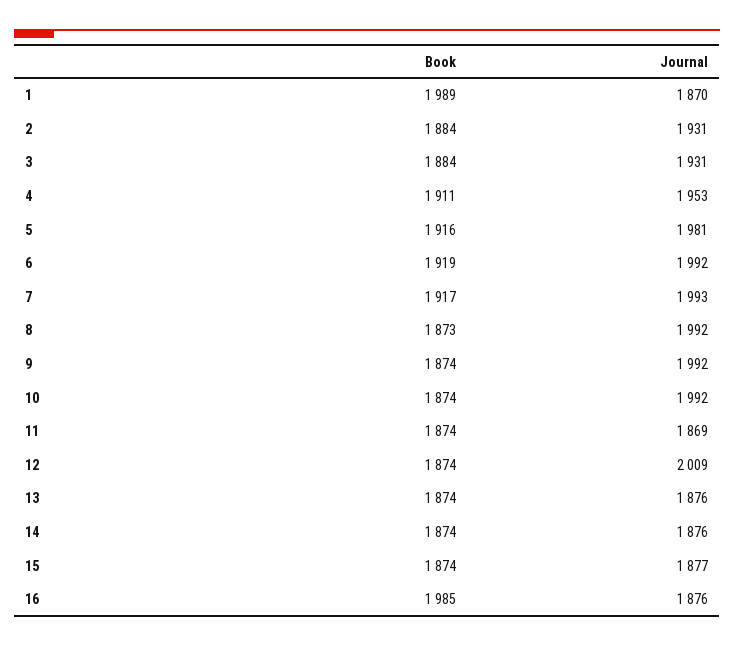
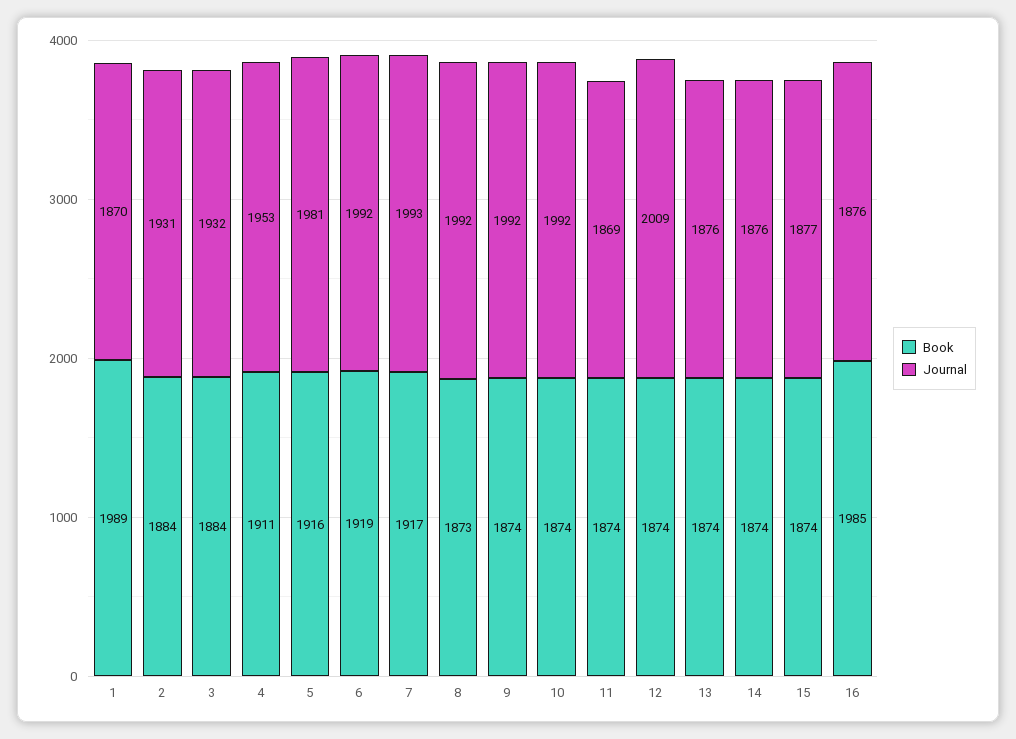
  {
    "Book": {
      "1": 1989,
      "2": 1884,
      "3": 1884,
      "4": 1911,
      "5": 1916,
      "6": 1919,
      "7": 1917,
      "8": 1873,
      "9": 1874,
      "10": 1874,
      "11": 1874,
      "12": 1874,
      "13": 1874,
      "14": 1874,
      "15": 1874,
      "16": 1985
    },
    "Journal": {
      "1": 1870,
      "2": 1931,
-     "3": 1931,
+     "3": 1932,
      "4": 1953,
      "5": 1981,
      "6": 1992,
      "7": 1993,
      "8": 1992,
      "9": 1992,
      "10": 1992,
      "11": 1869,
      "12": 2009,
      "13": 1876,
      "14": 1876,
      "15": 1877,
      "16": 1876
    }
  }

